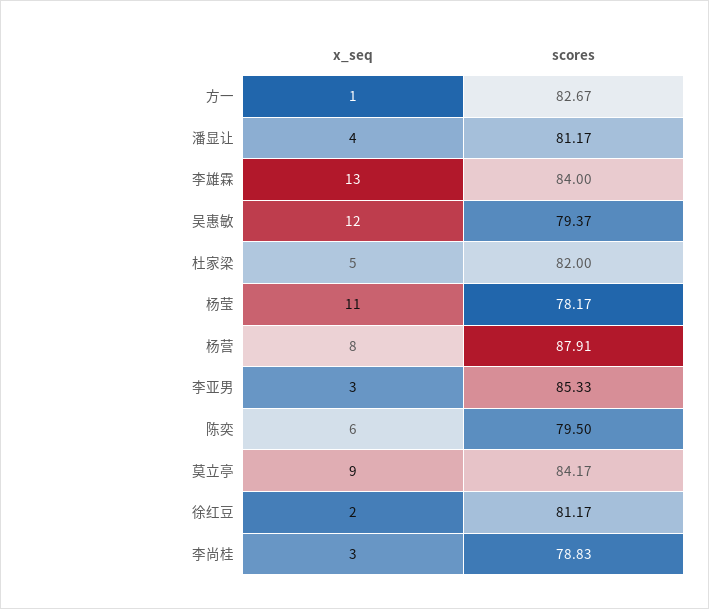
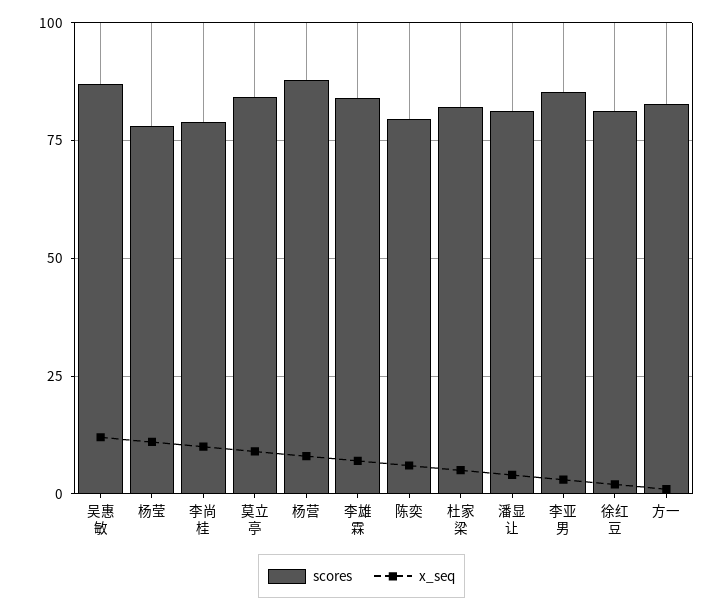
  {
    "x_seq": {
      "方一": 1,
      "潘显让": 4,
-     "李雄霖": 13,
+     "李雄霖": 7.5,
      "吴惠敏": 12,
      "杜家梁": 5,
      "杨莹": 11,
      "杨营": 8,
      "李亚男": 3,
      "陈奕": 6,
      "莫立亭": 9,
      "徐红豆": 2,
-     "李尚桂": 3
+     "李尚桂": 10
    },
    "scores": {
      "方一": 82.67,
      "潘显让": 81.17,
      "李雄霖": 84,
-     "吴惠敏": 79.37,
+     "吴惠敏": 87.5,
      "杜家梁": 82,
      "杨莹": 78.17,
      "杨营": 87.91,
      "李亚男": 85.33,
      "陈奕": 79.5,
      "莫立亭": 84.17,
      "徐红豆": 81.17,
      "李尚桂": 78.83
    }
  }

